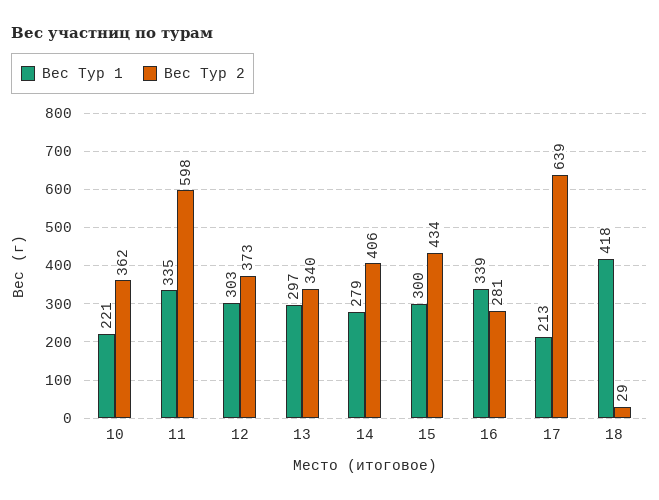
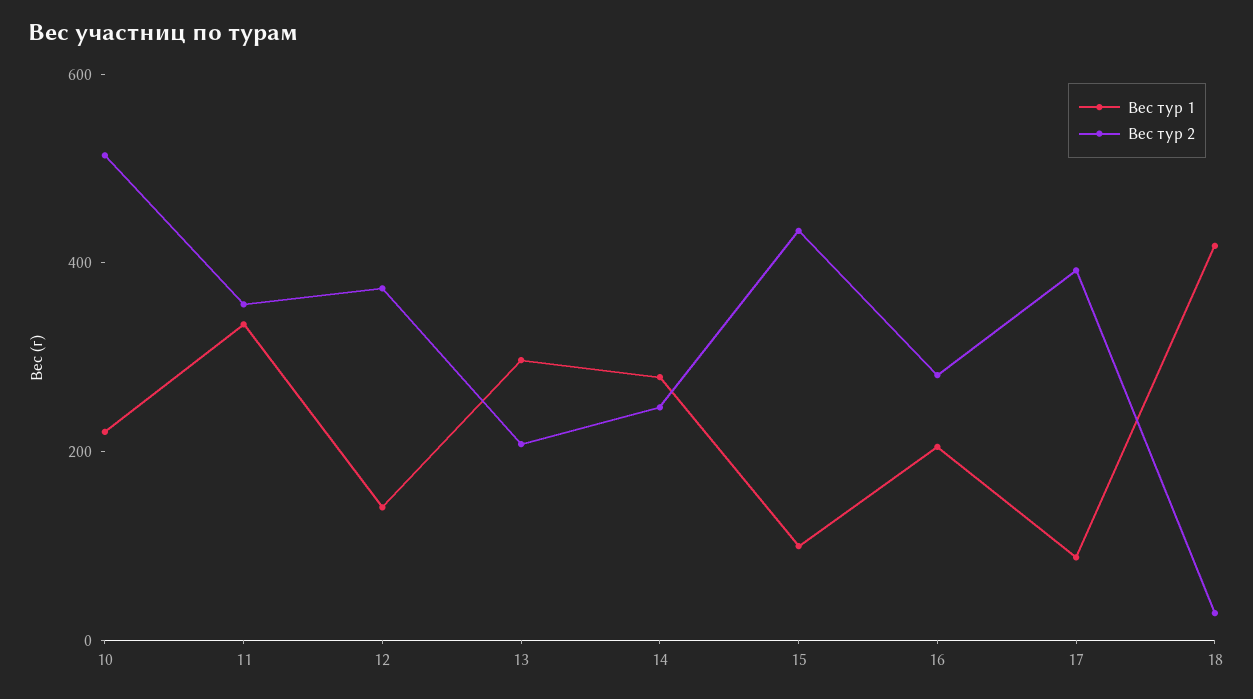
  {
    "Вес Тур 1": {
      "10": 221,
      "11": 335,
-     "12": 303,
+     "12": 150,
      "13": 297,
      "14": 279,
-     "15": 300,
+     "15": 100,
-     "16": 339,
+     "16": 200,
-     "17": 213,
+     "17": 100,
      "18": 418
    },
    "Вес Тур 2": {
-     "10": 362,
+     "10": 500,
-     "11": 598,
+     "11": 350,
      "12": 373,
-     "13": 340,
+     "13": 200,
-     "14": 406,
+     "14": 250,
      "15": 434,
      "16": 281,
-     "17": 639,
+     "17": 400,
      "18": 29
    }
  }

